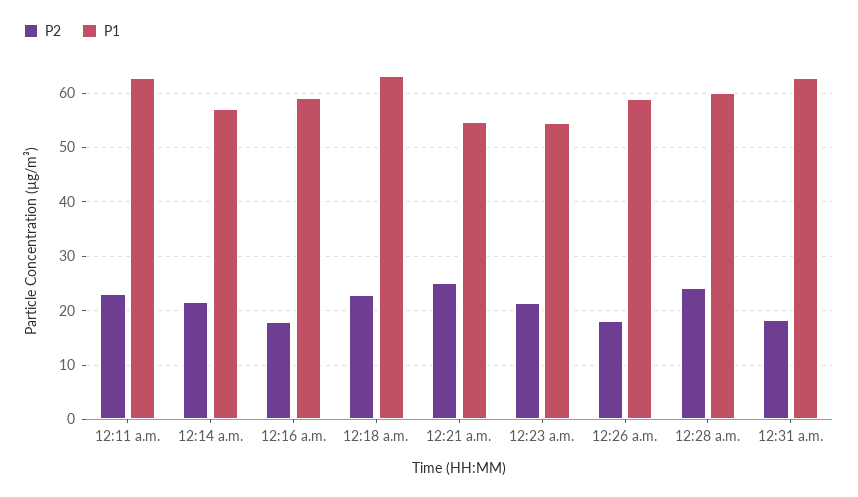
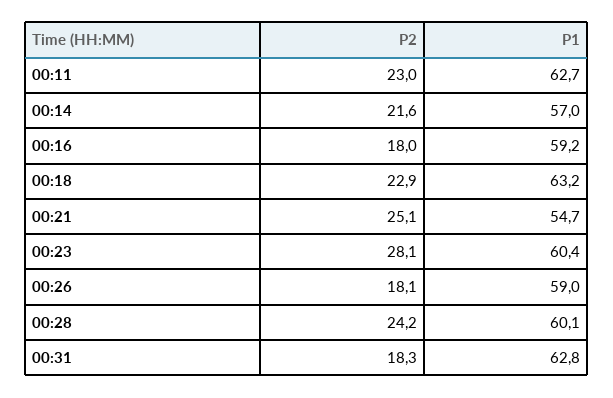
  {
    "P2": {
      "12:11 a.m.": 23,
      "12:14 a.m.": 21.6,
      "12:16 a.m.": 18,
      "12:18 a.m.": 22.9,
      "12:21 a.m.": 25.1,
-     "12:23 a.m.": 22,
+     "12:23 a.m.": 28.1,
      "12:26 a.m.": 18.1,
      "12:28 a.m.": 24.2,
      "12:31 a.m.": 18.3
    },
    "P1": {
      "12:11 a.m.": 62.7,
      "12:14 a.m.": 57,
      "12:16 a.m.": 59.2,
      "12:18 a.m.": 63.2,
      "12:21 a.m.": 54.7,
-     "12:23 a.m.": 54,
+     "12:23 a.m.": 60.4,
      "12:26 a.m.": 59,
      "12:28 a.m.": 60.1,
      "12:31 a.m.": 62.8
    }
  }

